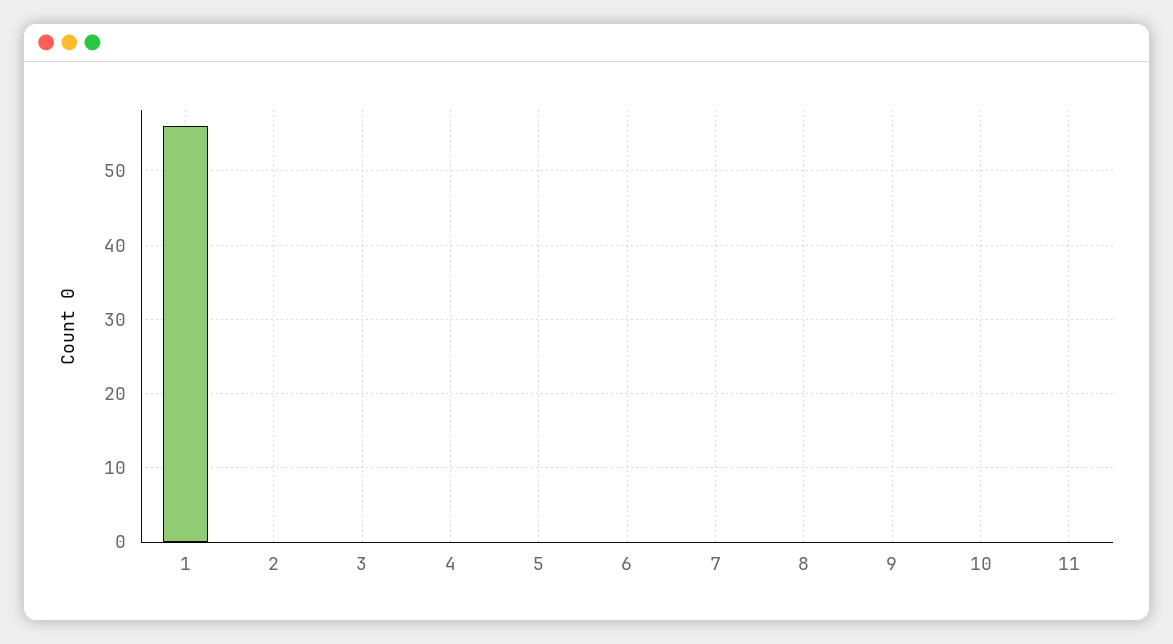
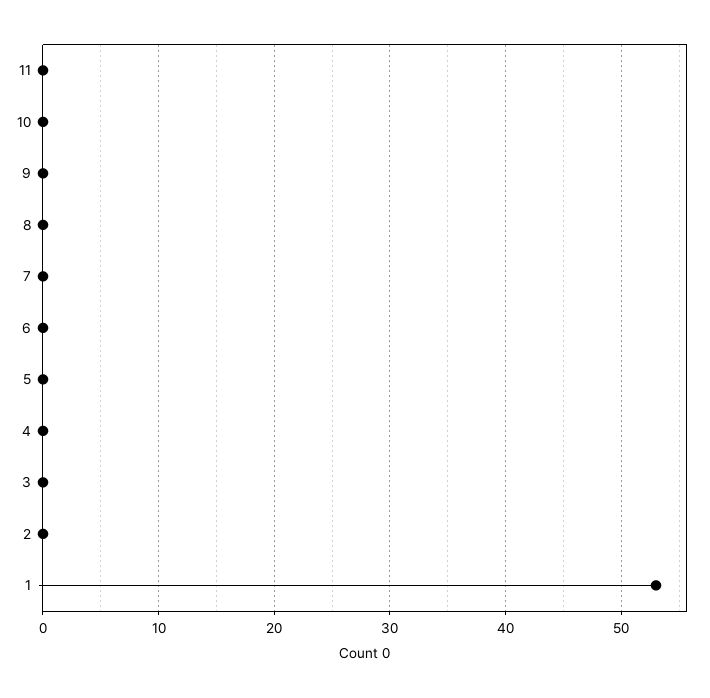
  {
-   "1": 56,
+   "1": 53,
    "2": 0,
    "3": 0,
    "4": 0,
    "5": 0,
    "6": 0,
    "7": 0,
    "8": 0,
    "9": 0,
    "10": 0,
    "11": 0
  }

